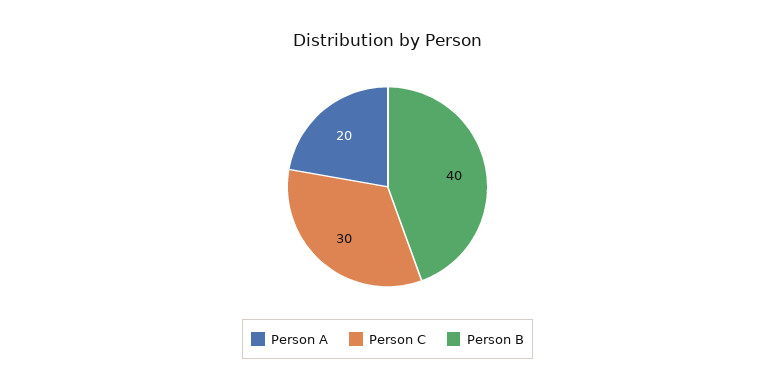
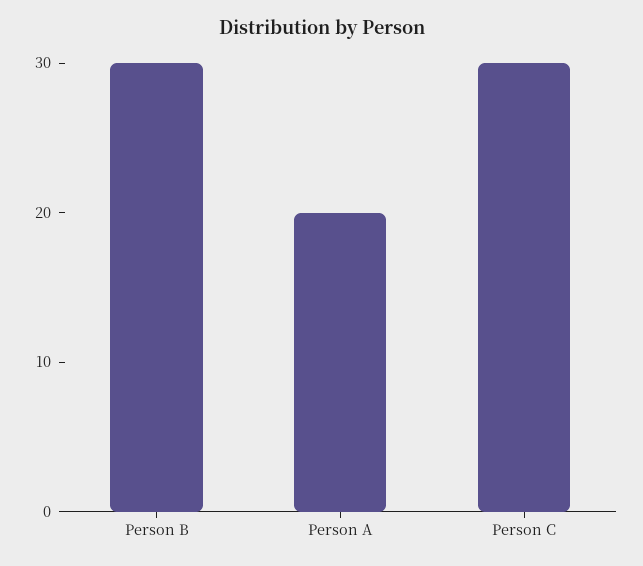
  {
    "Person A": 20,
    "Person C": 30,
-   "Person B": 40
+   "Person B": 30
  }

